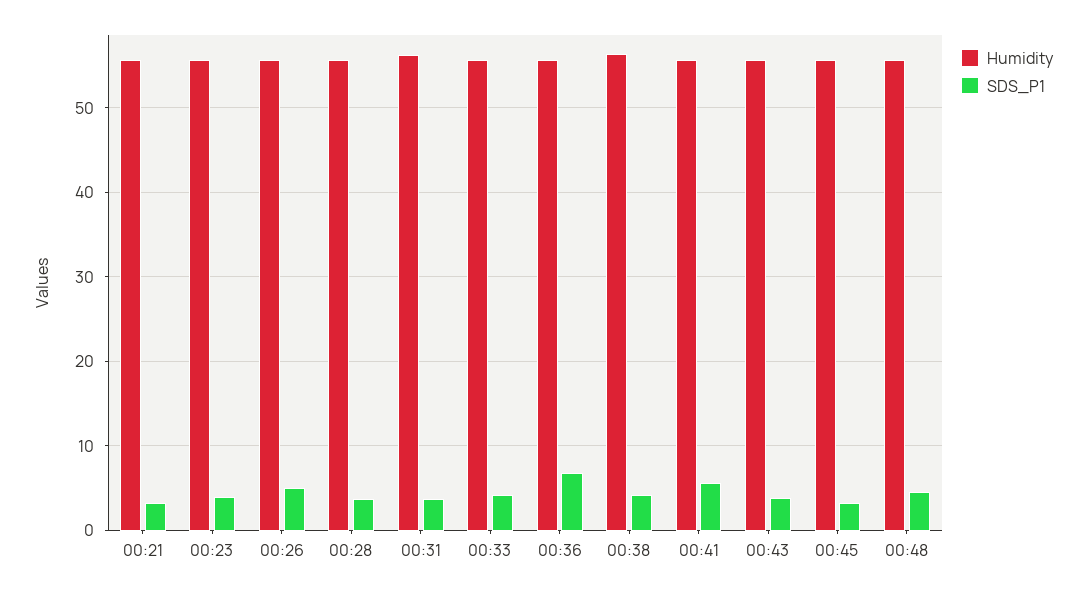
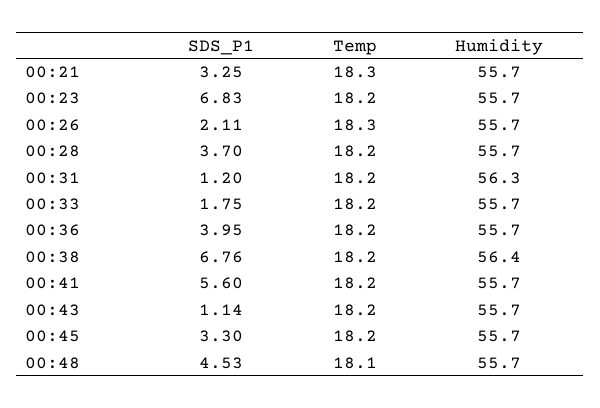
  {
    "Humidity": {
      "00:21": 55.7,
      "00:23": 55.7,
      "00:26": 55.7,
      "00:28": 55.7,
      "00:31": 56.3,
      "00:33": 55.7,
      "00:36": 55.7,
      "00:38": 56.4,
      "00:41": 55.7,
      "00:43": 55.7,
      "00:45": 55.7,
      "00:48": 55.7
    },
    "SDS_P1": {
      "00:21": 3.25,
-     "00:23": 4,
+     "00:23": 6.83,
-     "00:26": 5,
+     "00:26": 2.11,
      "00:28": 3.7,
-     "00:31": 4,
+     "00:31": 1.2,
-     "00:33": 4,
+     "00:33": 1.75,
-     "00:36": 7,
+     "00:36": 3.95,
-     "00:38": 4,
+     "00:38": 6.76,
      "00:41": 5.6,
-     "00:43": 4,
+     "00:43": 1.14,
      "00:45": 3.3,
      "00:48": 4.53
-   }
+   },
+   "Temp": {
+     "00:21": 18.3,
+     "00:23": 18.2,
+     "00:26": 18.3,
+     "00:28": 18.2,
+     "00:31": 18.2,
+     "00:33": 18.2,
+     "00:36": 18.2,
+     "00:38": 18.2,
+     "00:41": 18.2,
+     "00:43": 18.2,
+     "00:45": 18.2,
+     "00:48": 18.1
+   }
  }

